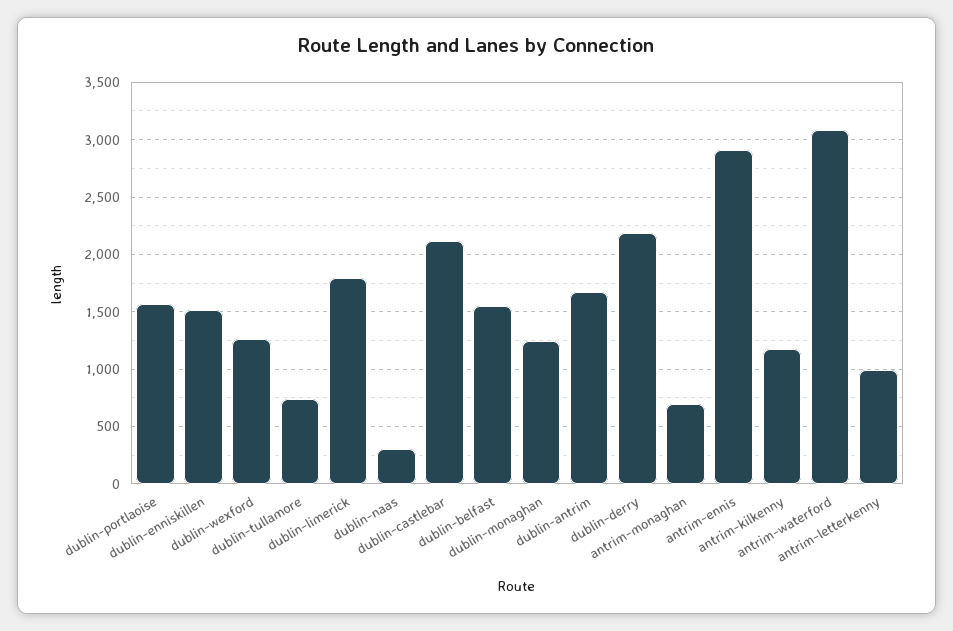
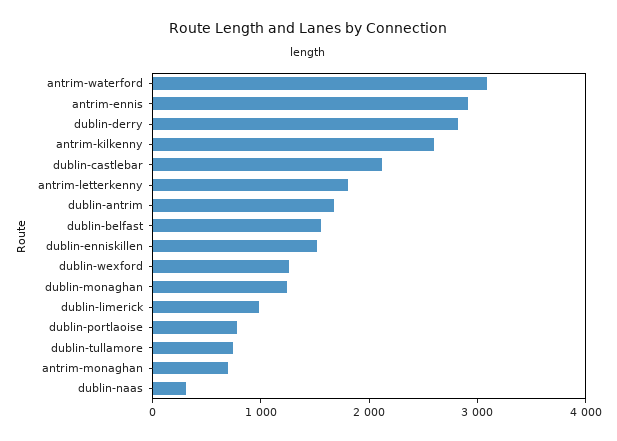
  {
-   "dublin-portlaoise": 1600,
+   "dublin-portlaoise": 800,
    "dublin-enniskillen": 1500,
    "dublin-wexford": 1300,
    "dublin-tullamore": 700,
-   "dublin-limerick": 1800,
+   "dublin-limerick": 1000,
    "dublin-naas": 300,
    "dublin-castlebar": 2100,
    "dublin-belfast": 1600,
    "dublin-monaghan": 1200,
    "dublin-antrim": 1700,
-   "dublin-derry": 2200,
+   "dublin-derry": 2800,
    "antrim-monaghan": 700,
    "antrim-ennis": 2900,
-   "antrim-kilkenny": 1200,
+   "antrim-kilkenny": 2600,
    "antrim-waterford": 3100,
-   "antrim-letterkenny": 1000
+   "antrim-letterkenny": 1800
  }

